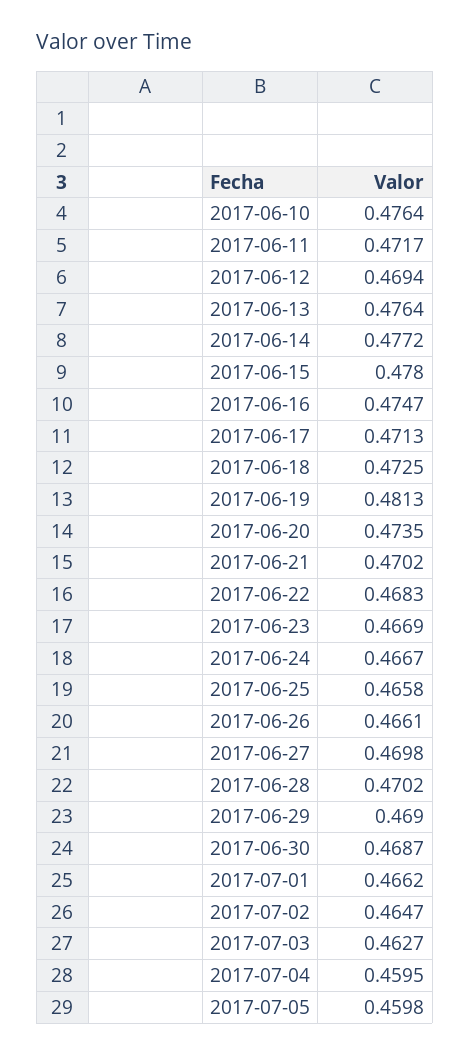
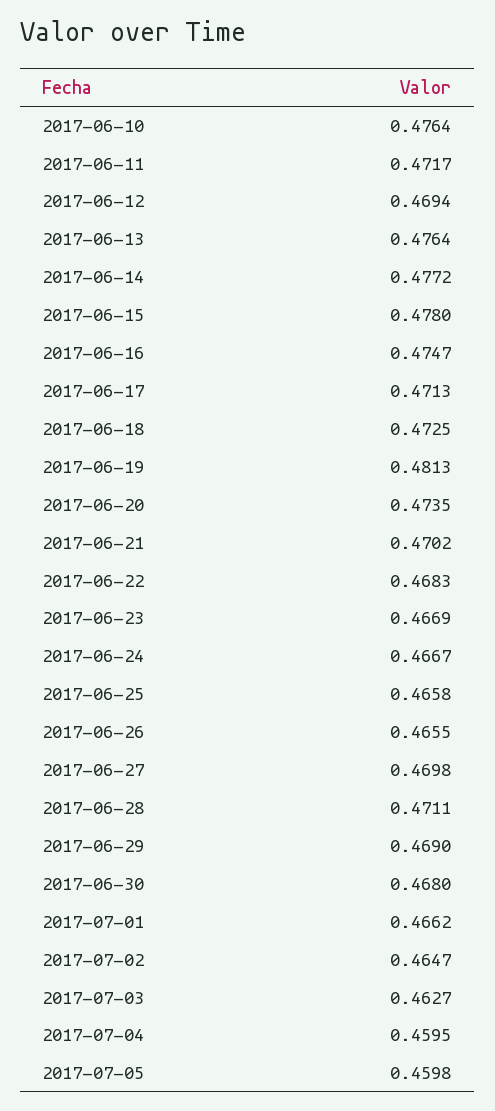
  {
    "2017-06-10": 0.4764,
    "2017-06-11": 0.4717,
    "2017-06-12": 0.4694,
    "2017-06-13": 0.4764,
    "2017-06-14": 0.4772,
    "2017-06-15": 0.478,
    "2017-06-16": 0.4747,
    "2017-06-17": 0.4713,
    "2017-06-18": 0.4725,
    "2017-06-19": 0.4813,
    "2017-06-20": 0.4735,
    "2017-06-21": 0.4702,
    "2017-06-22": 0.4683,
    "2017-06-23": 0.4669,
    "2017-06-24": 0.4667,
    "2017-06-25": 0.4658,
-   "2017-06-26": 0.4661,
+   "2017-06-26": 0.4655,
    "2017-06-27": 0.4698,
-   "2017-06-28": 0.4702,
+   "2017-06-28": 0.4711,
    "2017-06-29": 0.469,
-   "2017-06-30": 0.4687,
+   "2017-06-30": 0.468,
    "2017-07-01": 0.4662,
    "2017-07-02": 0.4647,
    "2017-07-03": 0.4627,
    "2017-07-04": 0.4595,
    "2017-07-05": 0.4598
  }

